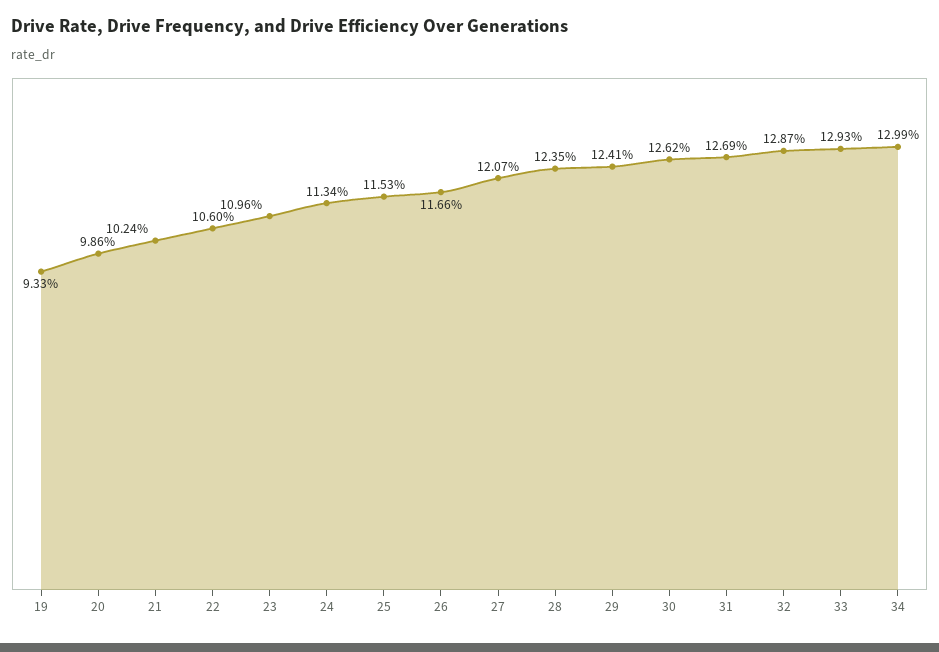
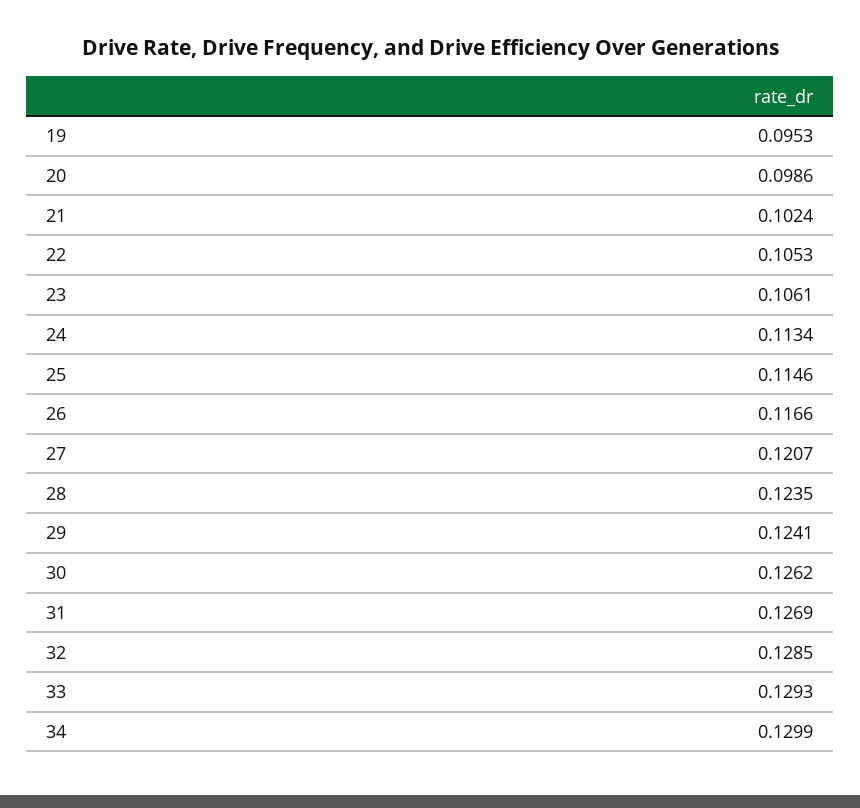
  {
-   "19": 0.0933,
+   "19": 0.0953,
    "20": 0.0986,
    "21": 0.1024,
-   "22": 0.106,
+   "22": 0.1053,
-   "23": 0.1096,
+   "23": 0.1061,
    "24": 0.1134,
-   "25": 0.1153,
+   "25": 0.1146,
    "26": 0.1166,
    "27": 0.1207,
    "28": 0.1235,
    "29": 0.1241,
    "30": 0.1262,
    "31": 0.1269,
-   "32": 0.1287,
+   "32": 0.1285,
    "33": 0.1293,
    "34": 0.1299
  }

